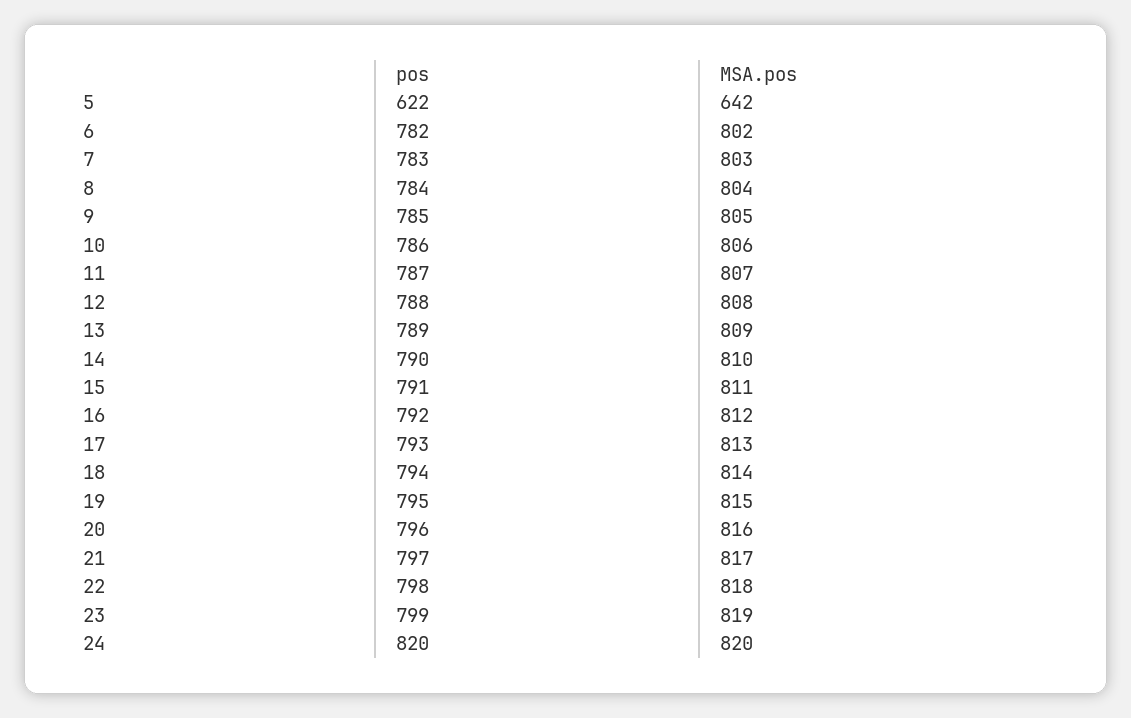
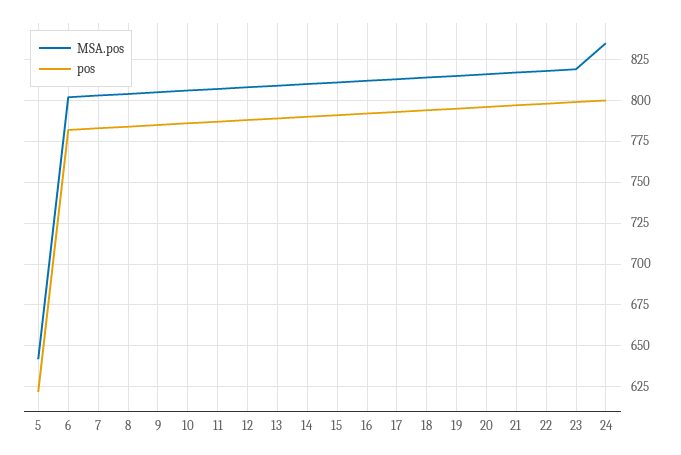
  {
    "pos": {
      "5": 622,
      "6": 782,
      "7": 783,
      "8": 784,
      "9": 785,
      "10": 786,
      "11": 787,
      "12": 788,
      "13": 789,
      "14": 790,
      "15": 791,
      "16": 792,
      "17": 793,
      "18": 794,
      "19": 795,
      "20": 796,
      "21": 797,
      "22": 798,
      "23": 799,
-     "24": 820
+     "24": 800
    },
    "MSA.pos": {
      "5": 642,
      "6": 802,
      "7": 803,
      "8": 804,
      "9": 805,
      "10": 806,
      "11": 807,
      "12": 808,
      "13": 809,
      "14": 810,
      "15": 811,
      "16": 812,
      "17": 813,
      "18": 814,
      "19": 815,
      "20": 816,
      "21": 817,
      "22": 818,
      "23": 819,
-     "24": 820
+     "24": 835
    }
  }

